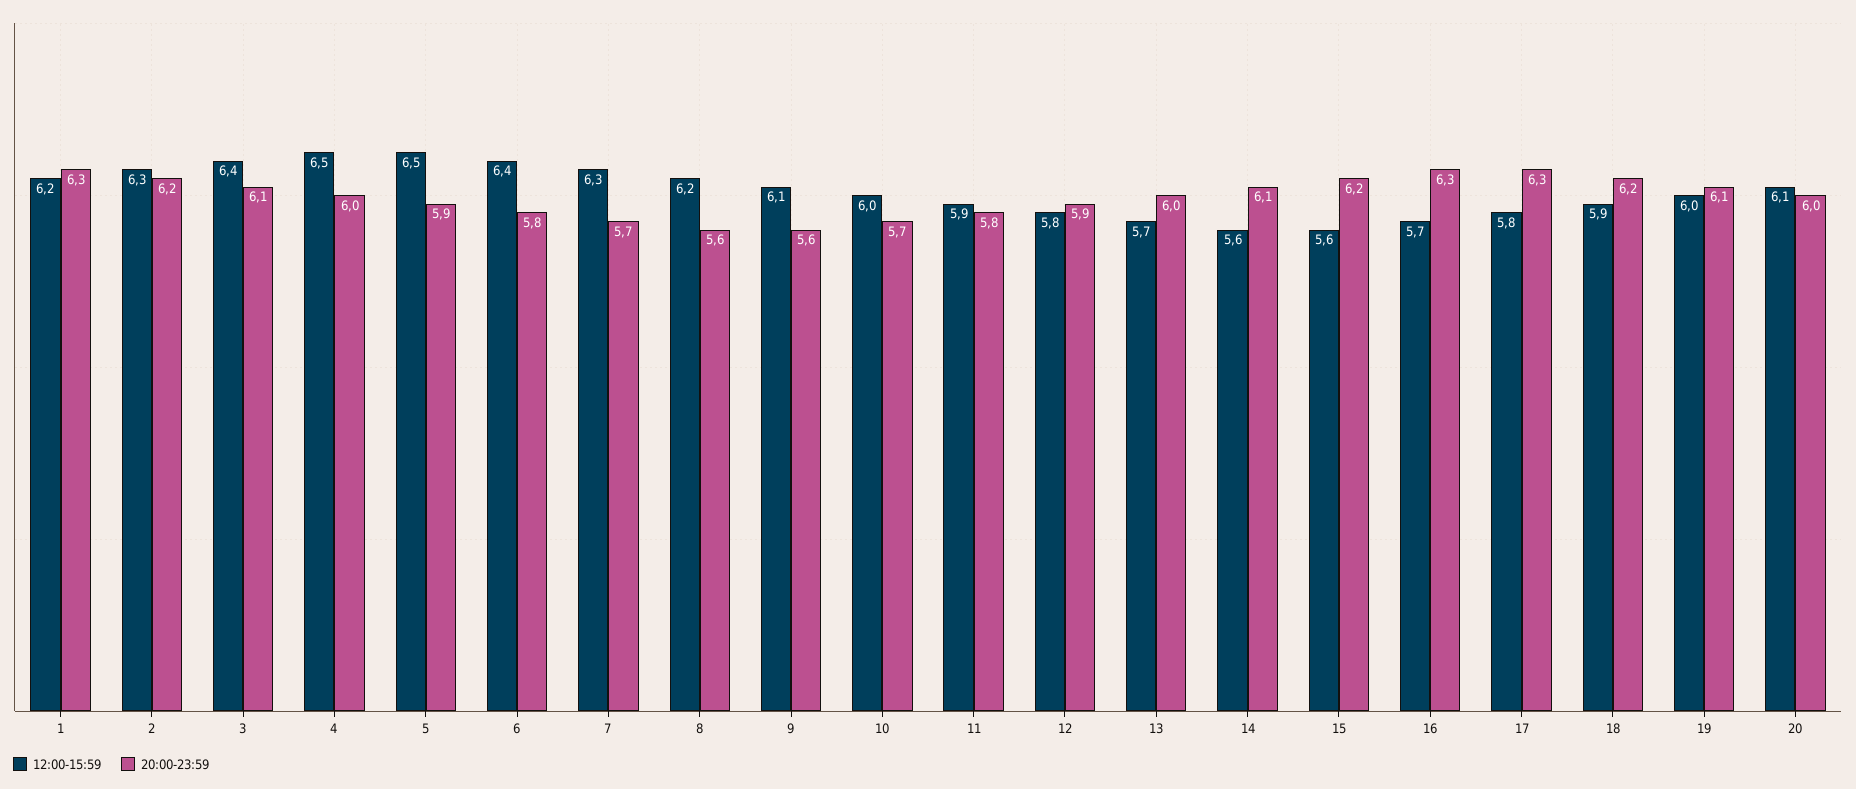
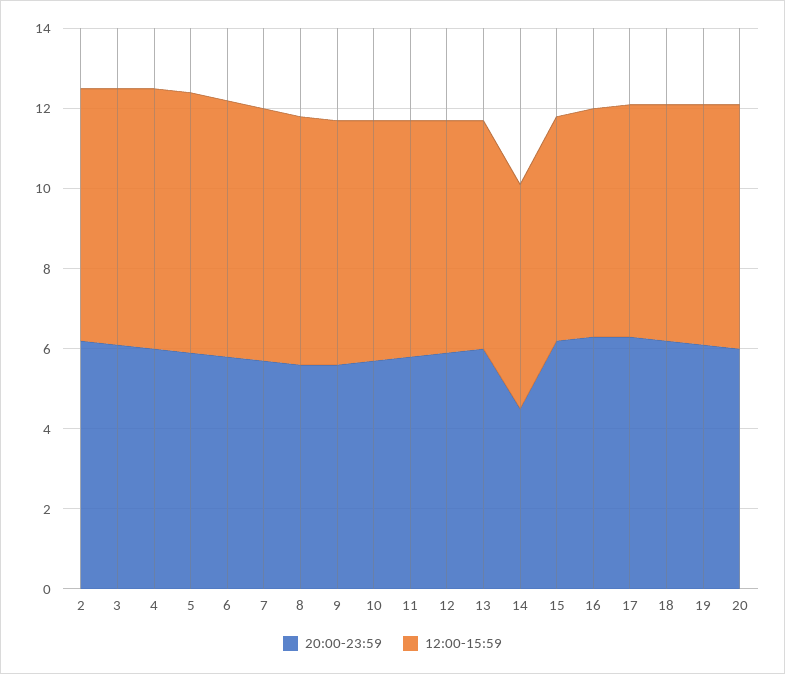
  {
    "12:00-15:59": {
-     "1": 6.2,
      "2": 6.3,
      "3": 6.4,
      "4": 6.5,
      "5": 6.5,
      "6": 6.4,
      "7": 6.3,
      "8": 6.2,
      "9": 6.1,
      "10": 6,
      "11": 5.9,
      "12": 5.8,
      "13": 5.7,
      "14": 5.6,
      "15": 5.6,
      "16": 5.7,
      "17": 5.8,
      "18": 5.9,
      "19": 6,
      "20": 6.1
    },
    "20:00-23:59": {
-     "1": 6.3,
      "2": 6.2,
      "3": 6.1,
      "4": 6,
      "5": 5.9,
      "6": 5.8,
      "7": 5.7,
      "8": 5.6,
      "9": 5.6,
      "10": 5.7,
      "11": 5.8,
      "12": 5.9,
      "13": 6,
-     "14": 6.1,
+     "14": 4.5,
      "15": 6.2,
      "16": 6.3,
      "17": 6.3,
      "18": 6.2,
      "19": 6.1,
      "20": 6
    }
  }

